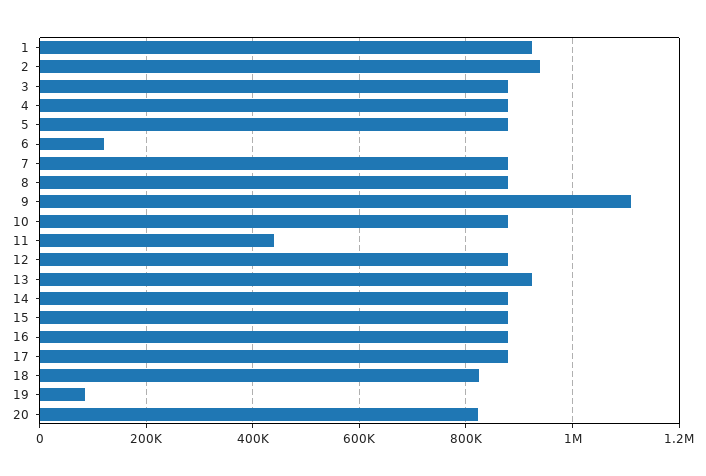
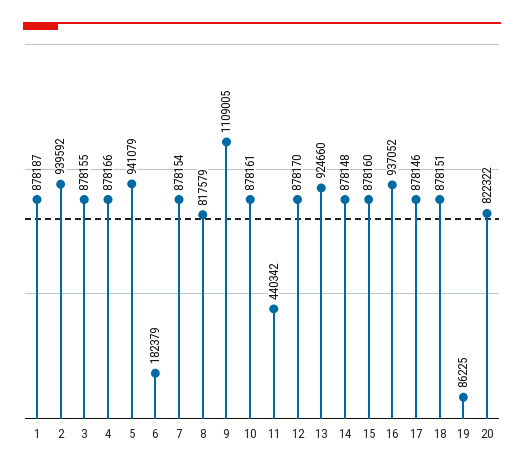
  {
-   "1": 920000,
+   "1": 878187,
    "2": 939592,
    "3": 878155,
    "4": 878166,
-   "5": 880000,
+   "5": 941079,
-   "6": 120000,
+   "6": 182379,
    "7": 878154,
-   "8": 880000,
+   "8": 817579,
    "9": 1109005,
    "10": 878161,
    "11": 440342,
    "12": 878170,
    "13": 924660,
    "14": 878148,
    "15": 878160,
-   "16": 880000,
+   "16": 937052,
    "17": 878146,
-   "18": 820000,
+   "18": 878151,
    "19": 86225,
    "20": 822322
  }

